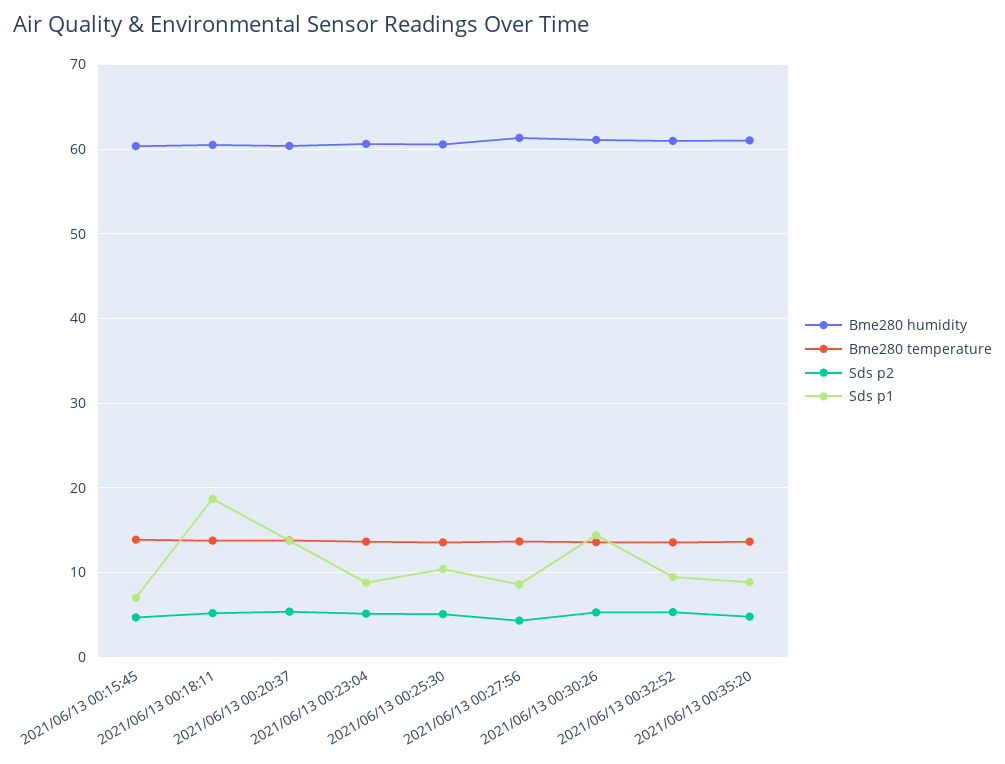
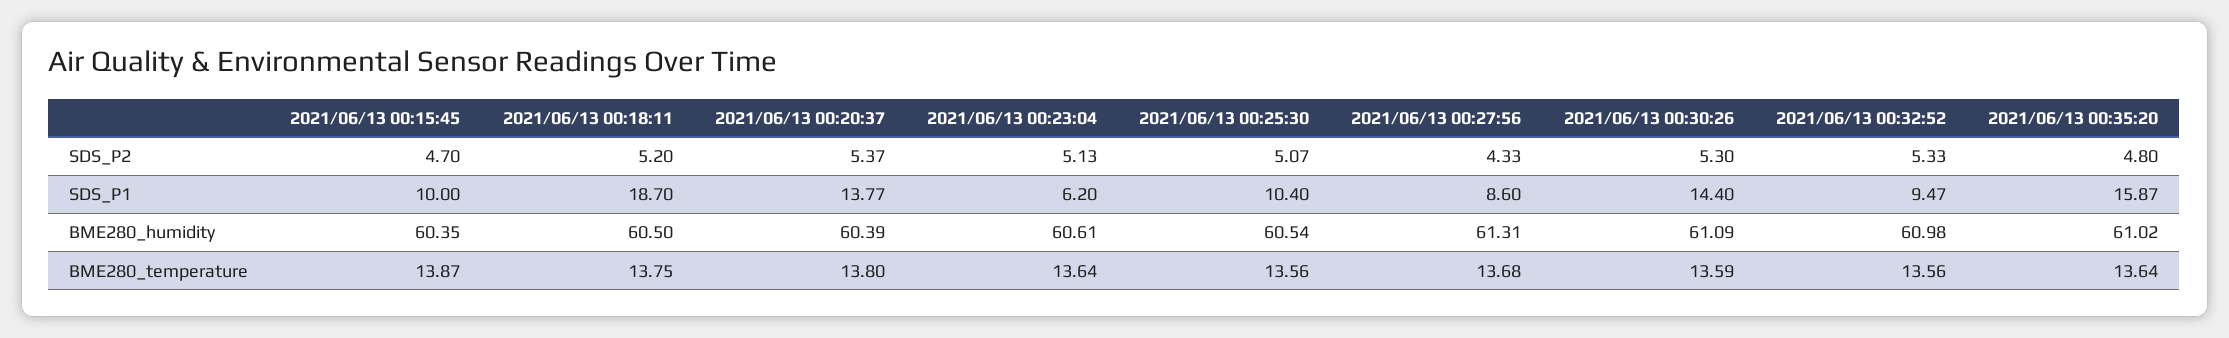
  {
    "Bme280 humidity": {
      "2021/06/13 00:15:45": 60.35,
      "2021/06/13 00:18:11": 60.5,
      "2021/06/13 00:20:37": 60.39,
      "2021/06/13 00:23:04": 60.61,
      "2021/06/13 00:25:30": 60.54,
      "2021/06/13 00:27:56": 61.31,
      "2021/06/13 00:30:26": 61.09,
      "2021/06/13 00:32:52": 60.98,
      "2021/06/13 00:35:20": 61.02
    },
    "Bme280 temperature": {
      "2021/06/13 00:15:45": 13.87,
      "2021/06/13 00:18:11": 13.75,
      "2021/06/13 00:20:37": 13.8,
      "2021/06/13 00:23:04": 13.64,
      "2021/06/13 00:25:30": 13.56,
      "2021/06/13 00:27:56": 13.68,
      "2021/06/13 00:30:26": 13.59,
      "2021/06/13 00:32:52": 13.56,
      "2021/06/13 00:35:20": 13.64
    },
    "Sds p2": {
      "2021/06/13 00:15:45": 4.7,
      "2021/06/13 00:18:11": 5.2,
      "2021/06/13 00:20:37": 5.37,
      "2021/06/13 00:23:04": 5.13,
      "2021/06/13 00:25:30": 5.07,
      "2021/06/13 00:27:56": 4.33,
      "2021/06/13 00:30:26": 5.3,
      "2021/06/13 00:32:52": 5.33,
      "2021/06/13 00:35:20": 4.8
    },
    "Sds p1": {
-     "2021/06/13 00:15:45": 7,
+     "2021/06/13 00:15:45": 10,
      "2021/06/13 00:18:11": 18.7,
      "2021/06/13 00:20:37": 13.77,
-     "2021/06/13 00:23:04": 9,
+     "2021/06/13 00:23:04": 6.2,
      "2021/06/13 00:25:30": 10.4,
      "2021/06/13 00:27:56": 8.6,
      "2021/06/13 00:30:26": 14.4,
      "2021/06/13 00:32:52": 9.47,
-     "2021/06/13 00:35:20": 9
+     "2021/06/13 00:35:20": 15.87
    }
  }

